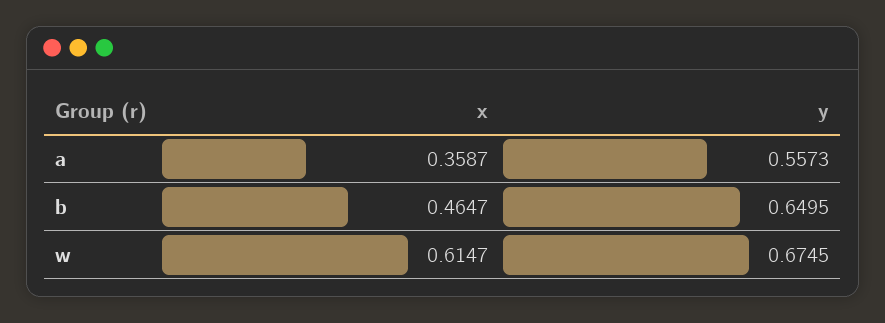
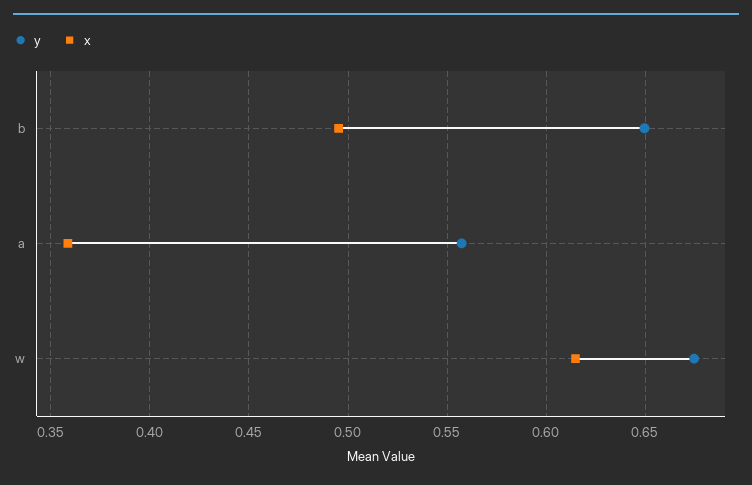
  {
    "x": {
      "a": 0.3587,
-     "b": 0.4647,
+     "b": 0.495,
      "w": 0.6147
    },
    "y": {
      "a": 0.5573,
      "b": 0.6495,
      "w": 0.6745
    }
  }

